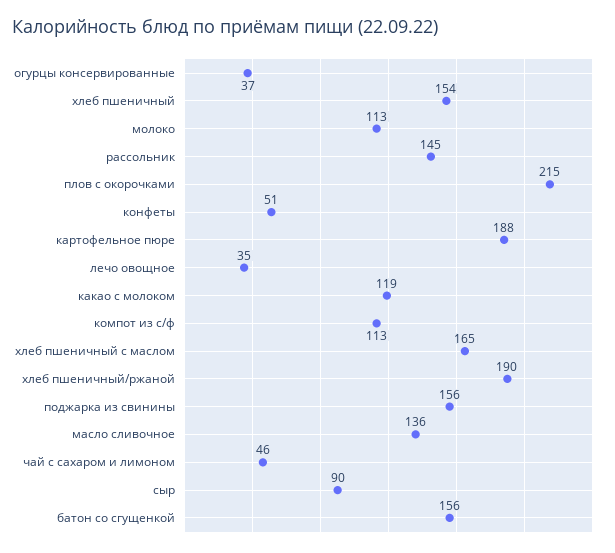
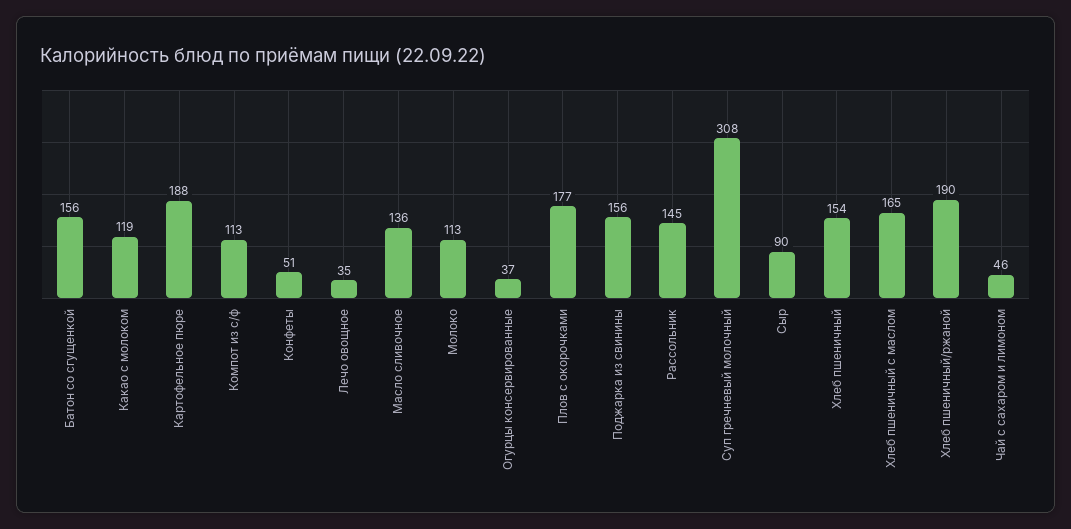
  {
    "огурцы консервированные": 37,
    "хлеб пшеничный": 154,
    "молоко": 113,
    "рассольник": 145,
-   "плов с окорочками": 215,
+   "плов с окорочками": 177,
    "конфеты": 51,
    "картофельное пюре": 188,
    "лечо овощное": 35,
    "какао с молоком": 119,
    "компот из с/ф": 113,
    "хлеб пшеничный с маслом": 165,
    "хлеб пшеничный/ржаной": 190,
    "поджарка из свинины": 156,
    "масло сливочное": 136,
    "чай с сахаром и лимоном": 46,
    "сыр": 90,
-   "батон со сгущенкой": 156
+   "батон со сгущенкой": 156,
+   "Суп гречневый молочный": 308
  }

